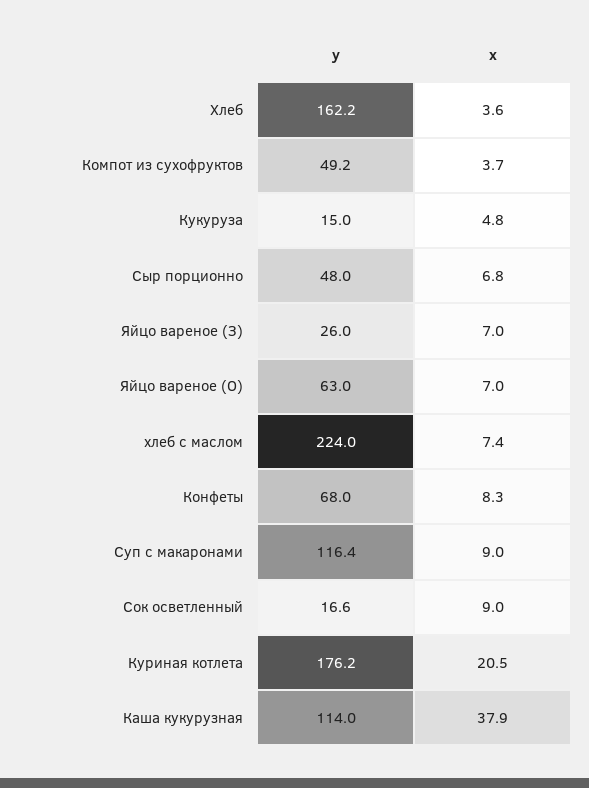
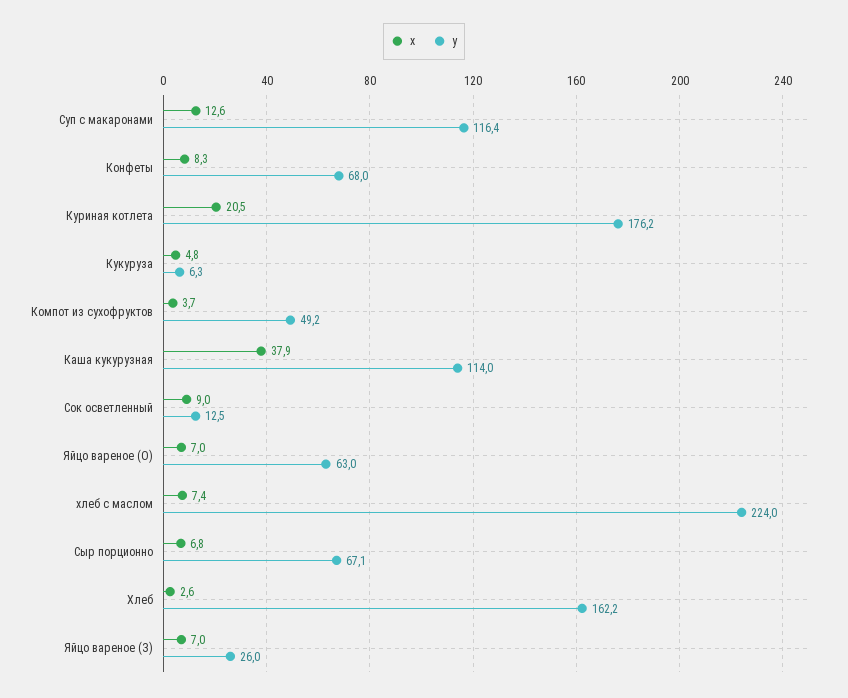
  {
    "y": {
      "Хлеб": 162.2,
      "Компот из сухофруктов": 49.2,
-     "Кукуруза": 15,
+     "Кукуруза": 6.3,
-     "Сыр порционно": 48,
+     "Сыр порционно": 67.1,
      "Яйцо вареное (З)": 26,
      "Яйцо вареное (О)": 63,
      "хлеб с маслом": 224,
      "Конфеты": 68,
      "Суп с макаронами": 116.4,
-     "Сок осветленный": 16.6,
+     "Сок осветленный": 12.5,
      "Куриная котлета": 176.2,
      "Каша кукурузная": 114
    },
    "x": {
-     "Хлеб": 3.6,
+     "Хлеб": 2.6,
      "Компот из сухофруктов": 3.7,
      "Кукуруза": 4.8,
      "Сыр порционно": 6.8,
      "Яйцо вареное (З)": 7,
      "Яйцо вареное (О)": 7,
      "хлеб с маслом": 7.4,
      "Конфеты": 8.3,
-     "Суп с макаронами": 9,
+     "Суп с макаронами": 12.6,
      "Сок осветленный": 9,
      "Куриная котлета": 20.5,
      "Каша кукурузная": 37.9
    }
  }

